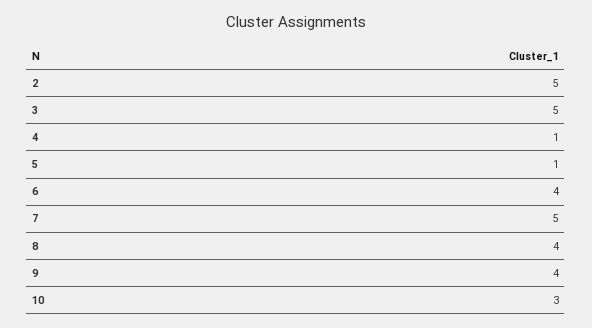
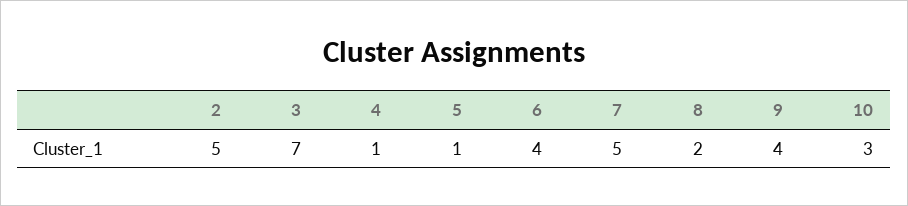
  {
    "2": 5,
-   "3": 5,
+   "3": 7,
    "4": 1,
    "5": 1,
    "6": 4,
    "7": 5,
-   "8": 4,
+   "8": 2,
    "9": 4,
    "10": 3
  }

